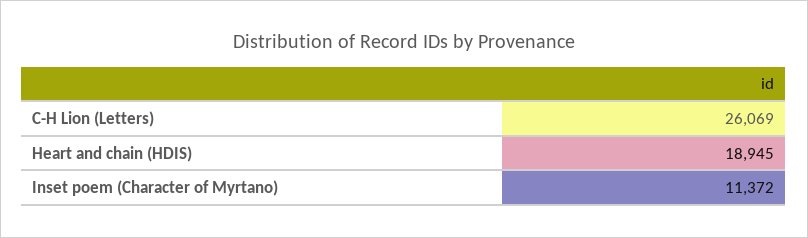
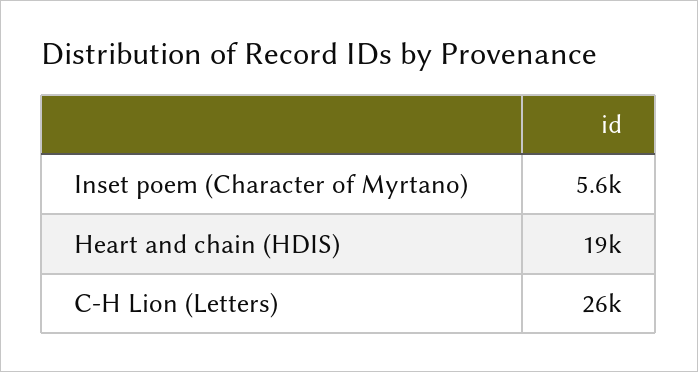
  {
    "C-H Lion (Letters)": 26069,
    "Heart and chain (HDIS)": 18945,
-   "Inset poem (Character of Myrtano)": 11372
+   "Inset poem (Character of Myrtano)": 5600
  }

